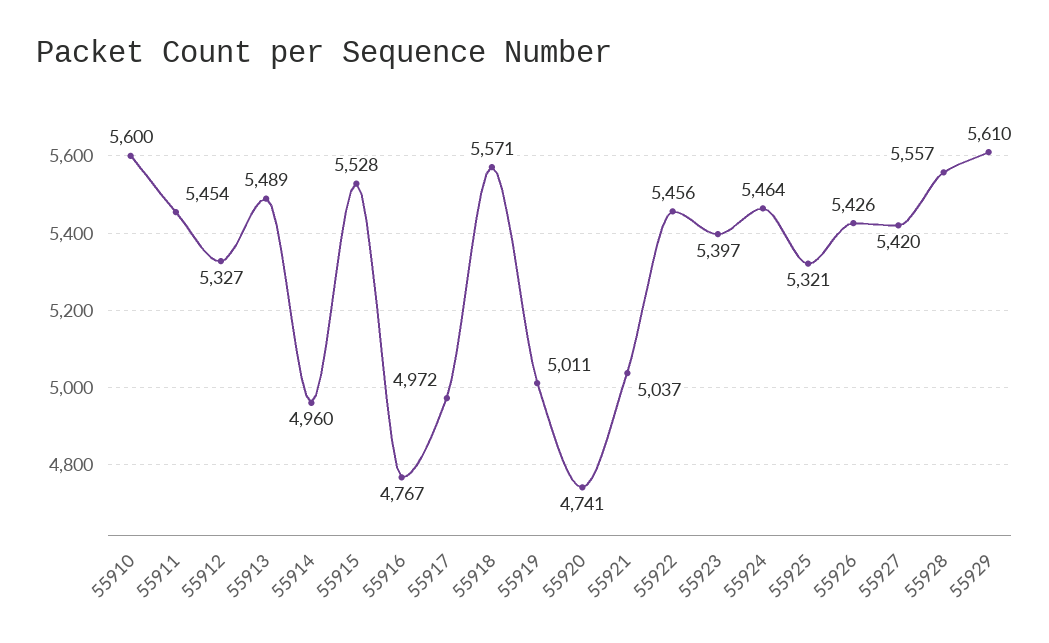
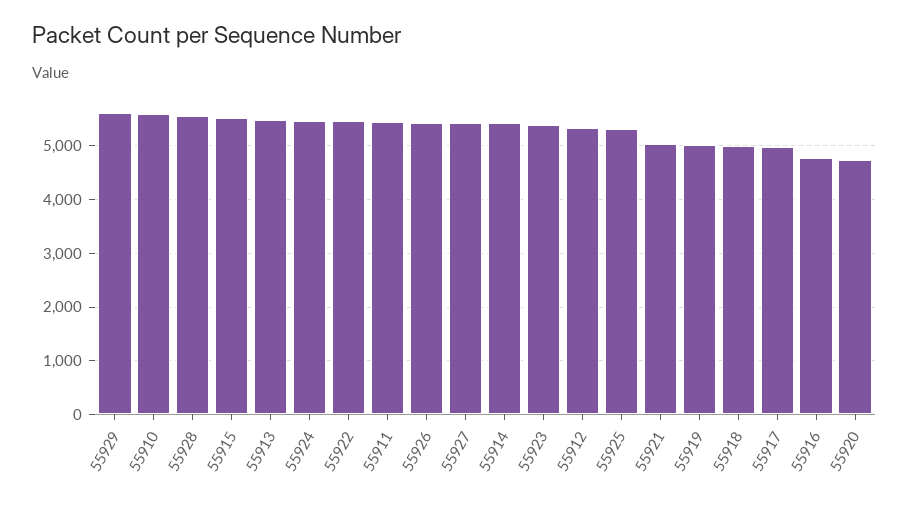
  {
    "55910": 5600,
    "55911": 5454,
    "55912": 5327,
    "55913": 5489,
-   "55914": 4960,
+   "55914": 5400,
    "55915": 5528,
    "55916": 4767,
    "55917": 4972,
-   "55918": 5571,
+   "55918": 5000,
    "55919": 5011,
    "55920": 4741,
    "55921": 5037,
    "55922": 5456,
    "55923": 5397,
    "55924": 5464,
    "55925": 5321,
    "55926": 5426,
    "55927": 5420,
    "55928": 5557,
    "55929": 5610
  }

